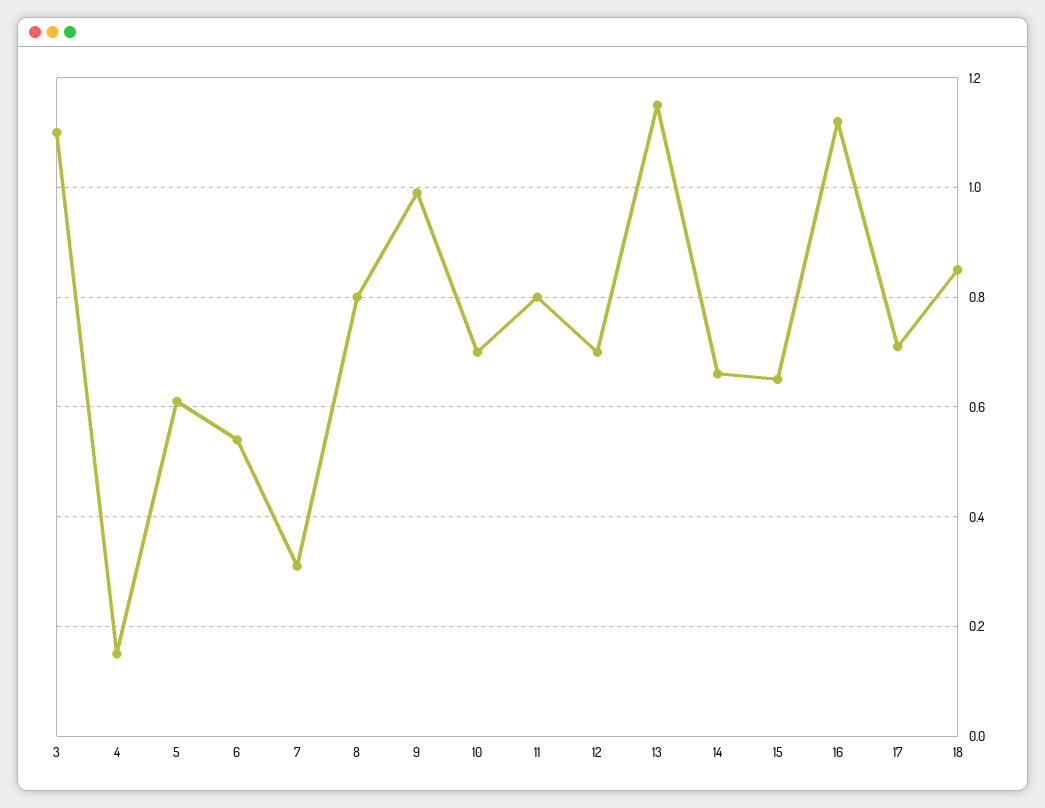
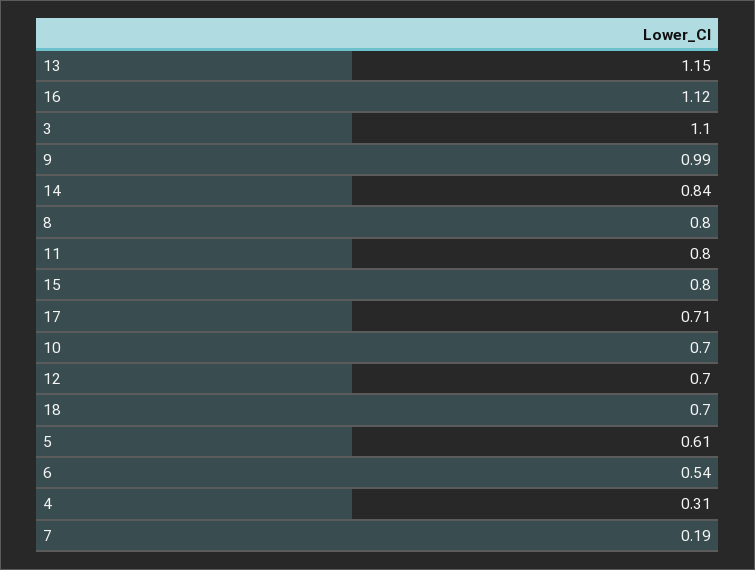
  {
    "3": 1.1,
-   "4": 0.15,
+   "4": 0.31,
    "5": 0.61,
    "6": 0.54,
-   "7": 0.3,
+   "7": 0.19,
    "8": 0.8,
    "9": 0.99,
    "10": 0.7,
    "11": 0.8,
    "12": 0.7,
    "13": 1.15,
-   "14": 0.65,
+   "14": 0.84,
-   "15": 0.65,
+   "15": 0.8,
    "16": 1.12,
    "17": 0.71,
-   "18": 0.85
+   "18": 0.7
  }

